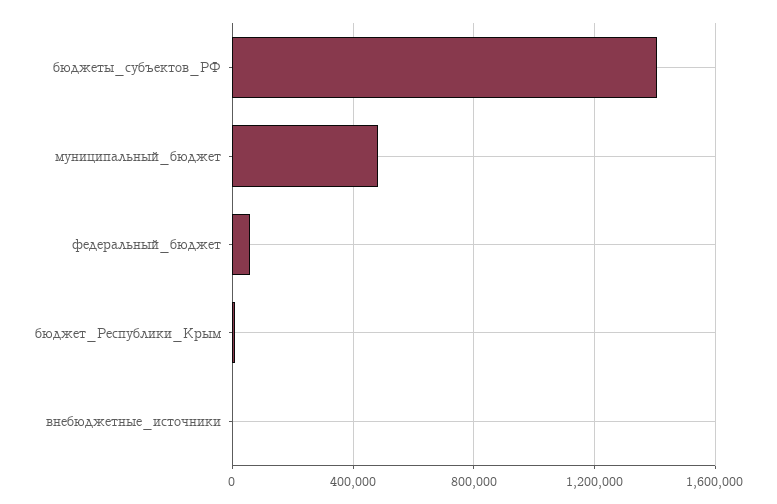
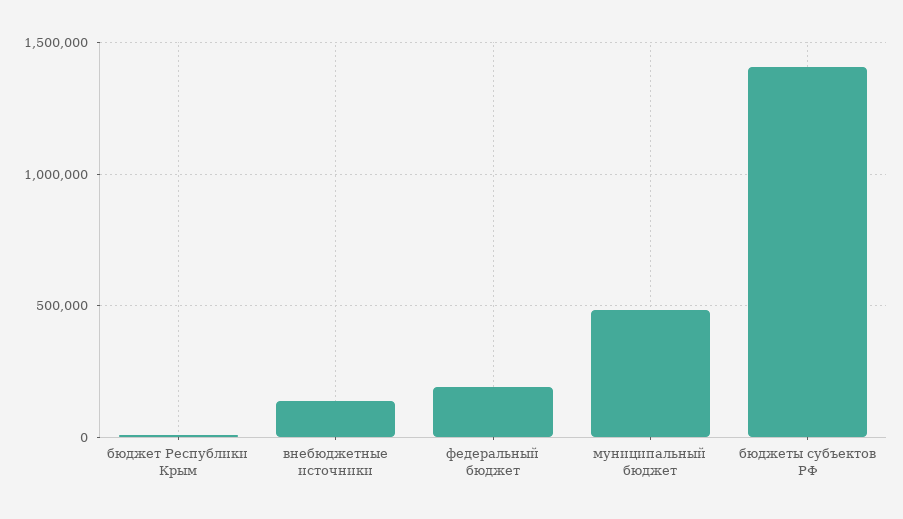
  {
    "бюджеты_субъектов_РФ": 1400000,
    "муниципальный_бюджет": 500000,
-   "федеральный_бюджет": 50000,
+   "федеральный_бюджет": 200000,
    "бюджет_Республики_Крым": 0,
-   "внебюджетные_источники": 0
+   "внебюджетные_источники": 150000
  }

